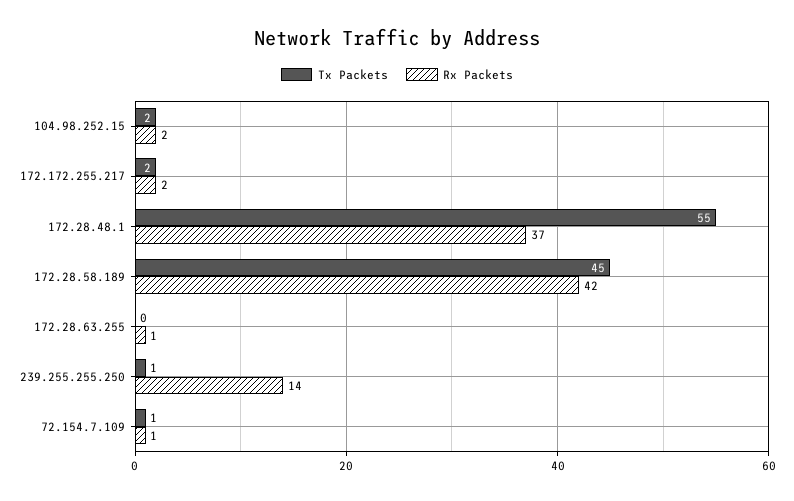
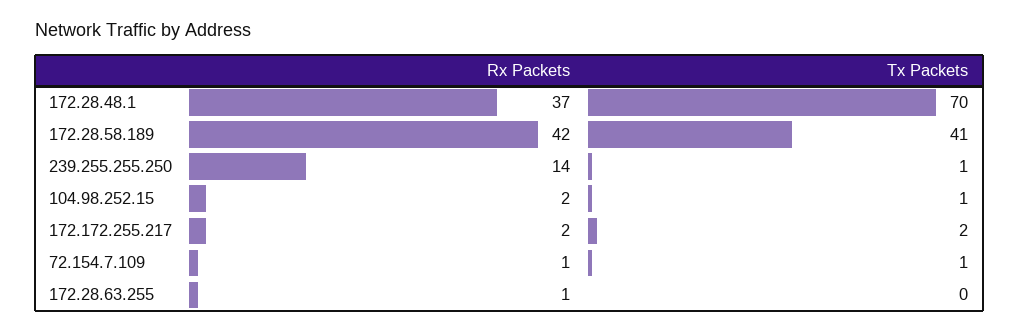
  {
    "Tx Packets": {
-     "104.98.252.15": 2,
+     "104.98.252.15": 1,
      "172.172.255.217": 2,
-     "172.28.48.1": 55,
+     "172.28.48.1": 70,
-     "172.28.58.189": 45,
+     "172.28.58.189": 41,
      "172.28.63.255": 0,
      "239.255.255.250": 1,
      "72.154.7.109": 1
    },
    "Rx Packets": {
      "104.98.252.15": 2,
      "172.172.255.217": 2,
      "172.28.48.1": 37,
      "172.28.58.189": 42,
      "172.28.63.255": 1,
      "239.255.255.250": 14,
      "72.154.7.109": 1
    }
  }

